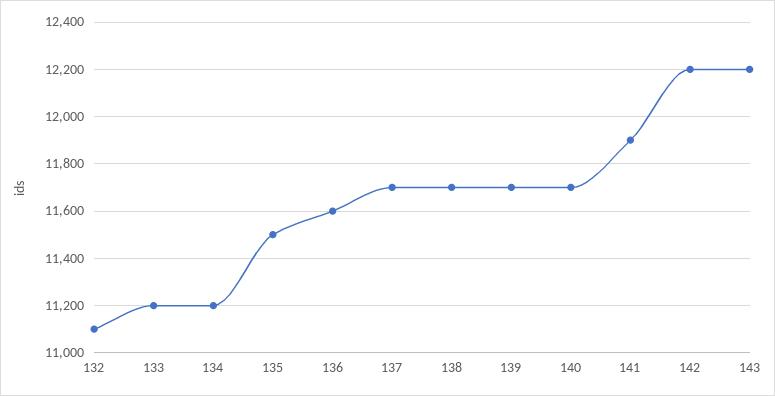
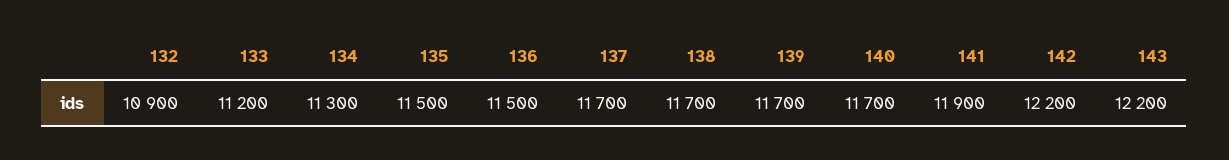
  {
-   "132": 11100,
+   "132": 10900,
    "133": 11200,
-   "134": 11200,
+   "134": 11300,
    "135": 11500,
-   "136": 11600,
+   "136": 11500,
    "137": 11700,
    "138": 11700,
    "139": 11700,
    "140": 11700,
    "141": 11900,
    "142": 12200,
    "143": 12200
  }

